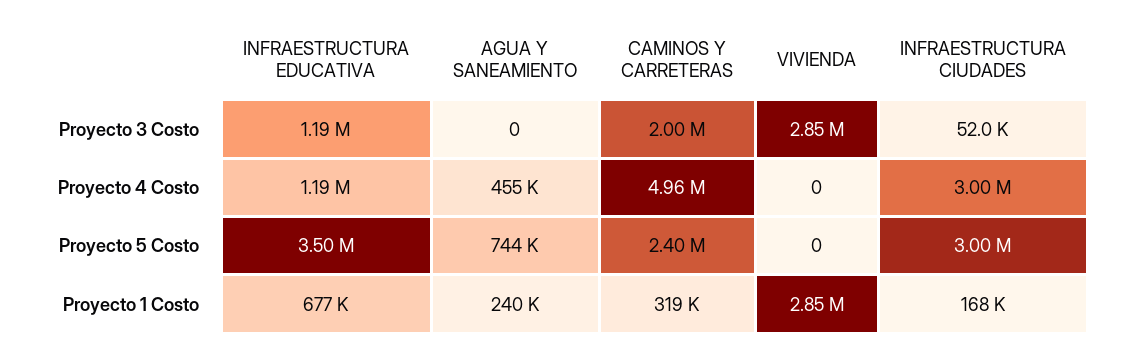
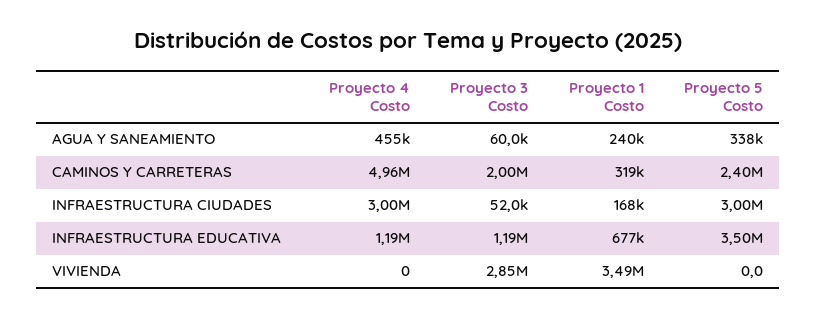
  {
    "INFRAESTRUCTURA EDUCATIVA": {
      "Proyecto 3 Costo": 1190000,
      "Proyecto 4 Costo": 1190000,
      "Proyecto 5 Costo": 3500000,
      "Proyecto 1 Costo": 677000
    },
    "AGUA Y SANEAMIENTO": {
-     "Proyecto 3 Costo": 0,
+     "Proyecto 3 Costo": 60000,
      "Proyecto 4 Costo": 455000,
-     "Proyecto 5 Costo": 744000,
+     "Proyecto 5 Costo": 338000,
      "Proyecto 1 Costo": 240000
    },
    "CAMINOS Y CARRETERAS": {
      "Proyecto 3 Costo": 2000000,
      "Proyecto 4 Costo": 4960000,
      "Proyecto 5 Costo": 2400000,
      "Proyecto 1 Costo": 319000
    },
    "VIVIENDA": {
      "Proyecto 3 Costo": 2850000,
      "Proyecto 4 Costo": 0,
      "Proyecto 5 Costo": 0,
-     "Proyecto 1 Costo": 2850000
+     "Proyecto 1 Costo": 3490000
    },
    "INFRAESTRUCTURA CIUDADES": {
      "Proyecto 3 Costo": 52000,
      "Proyecto 4 Costo": 3000000,
      "Proyecto 5 Costo": 3000000,
      "Proyecto 1 Costo": 168000
    }
  }

